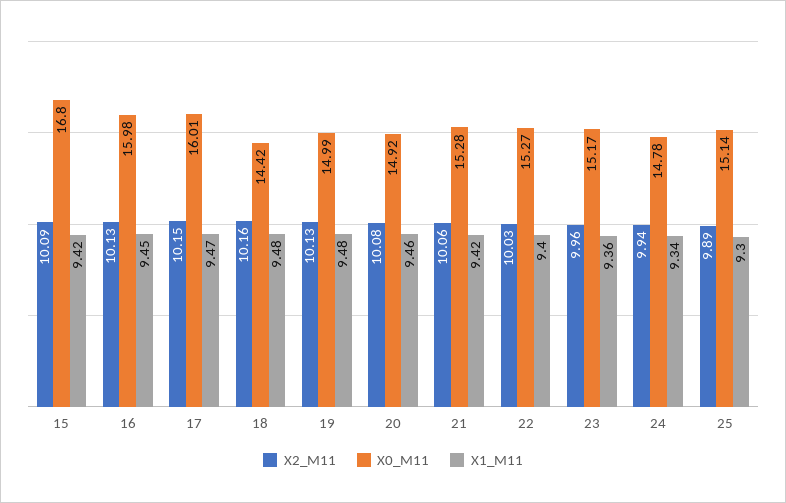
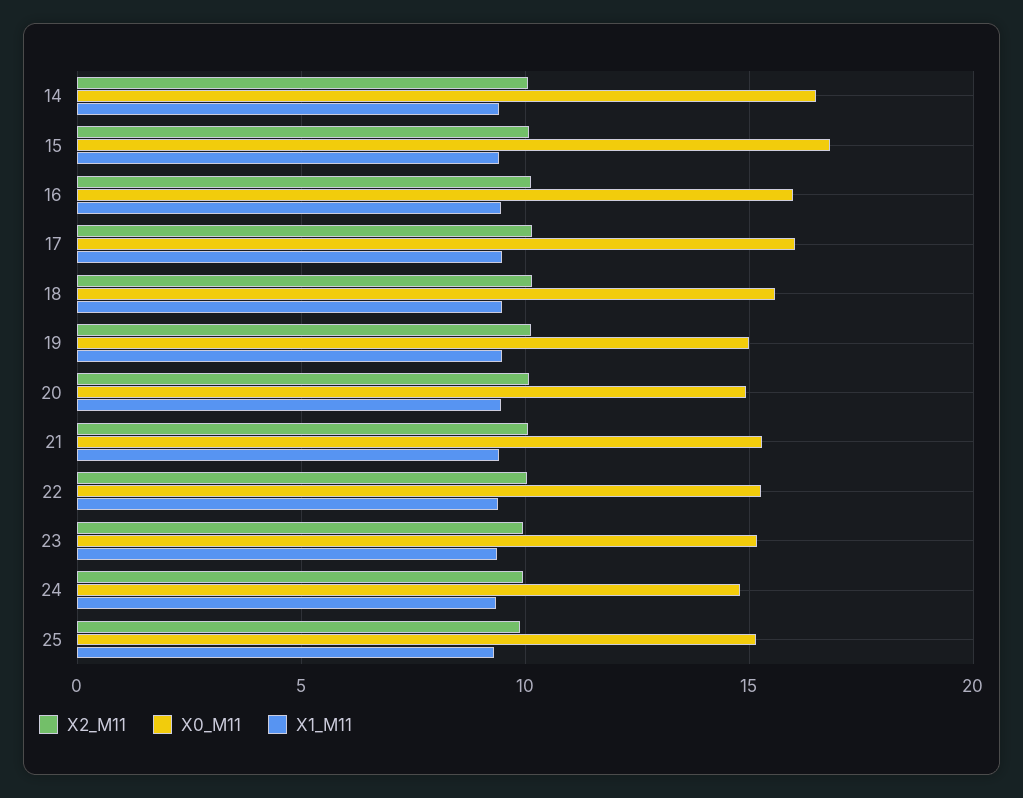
  {
    "X2_M11": {
      "15": 10.09,
      "16": 10.13,
      "17": 10.15,
      "18": 10.16,
      "19": 10.13,
      "20": 10.08,
      "21": 10.06,
      "22": 10.03,
      "23": 9.96,
      "24": 9.94,
-     "25": 9.89
+     "25": 9.89,
+     "14": 10
    },
    "X0_M11": {
      "15": 16.8,
      "16": 15.98,
      "17": 16.01,
-     "18": 14.42,
+     "18": 15.5,
      "19": 14.99,
      "20": 14.92,
      "21": 15.28,
      "22": 15.27,
      "23": 15.17,
      "24": 14.78,
-     "25": 15.14
+     "25": 15.14,
+     "14": 16.5
    },
    "X1_M11": {
      "15": 9.42,
      "16": 9.45,
      "17": 9.47,
      "18": 9.48,
      "19": 9.48,
      "20": 9.46,
      "21": 9.42,
      "22": 9.4,
      "23": 9.36,
      "24": 9.34,
-     "25": 9.3
+     "25": 9.3,
+     "14": 9.5
    }
  }

